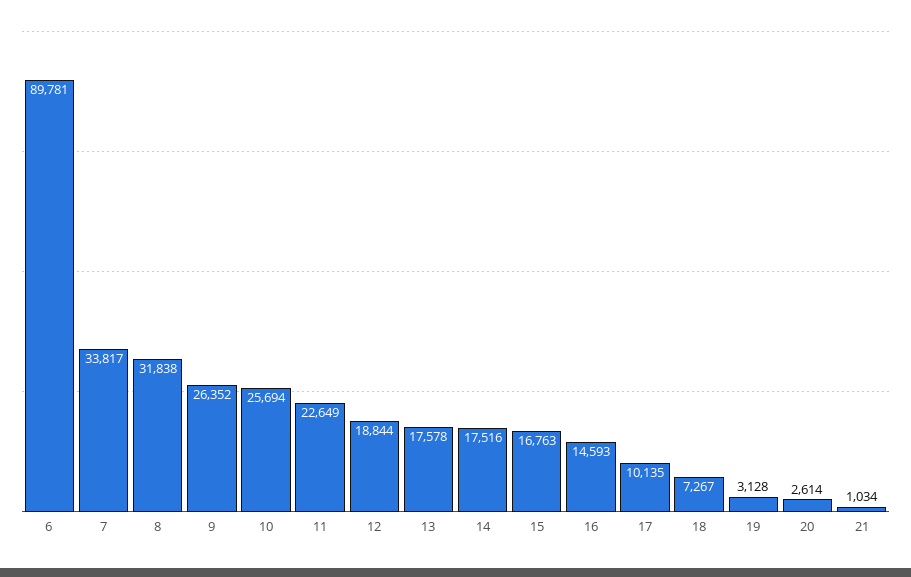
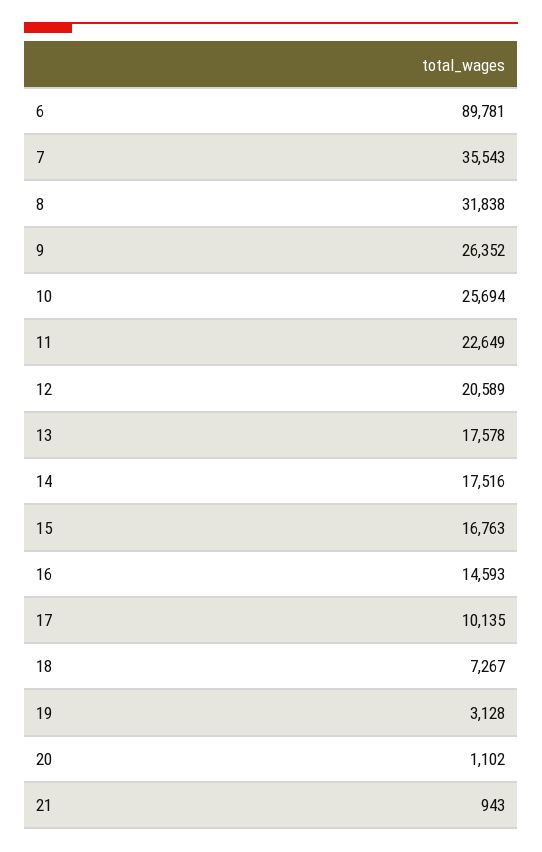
  {
    "6": 89781,
-   "7": 33817,
+   "7": 35543,
    "8": 31838,
    "9": 26352,
    "10": 25694,
    "11": 22649,
-   "12": 18844,
+   "12": 20589,
    "13": 17578,
    "14": 17516,
    "15": 16763,
    "16": 14593,
    "17": 10135,
    "18": 7267,
    "19": 3128,
-   "20": 2614,
+   "20": 1102,
-   "21": 1034
+   "21": 943
  }

